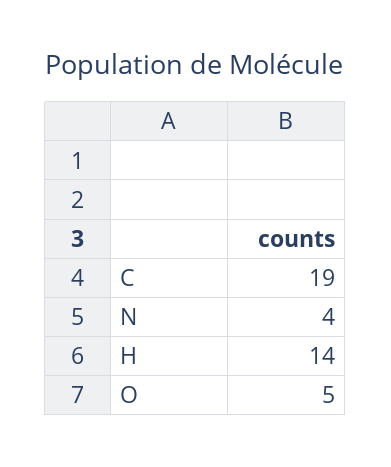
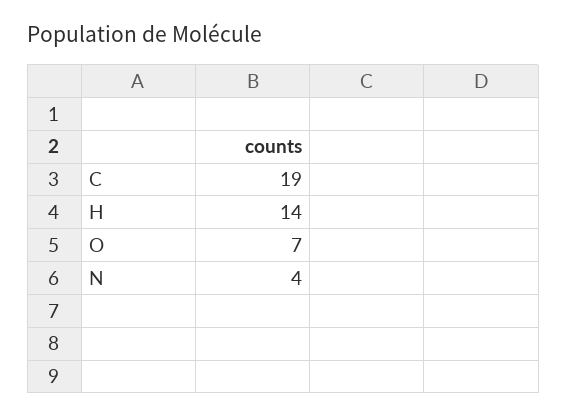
  {
    "C": 19,
    "N": 4,
    "H": 14,
-   "O": 5
+   "O": 7
  }

